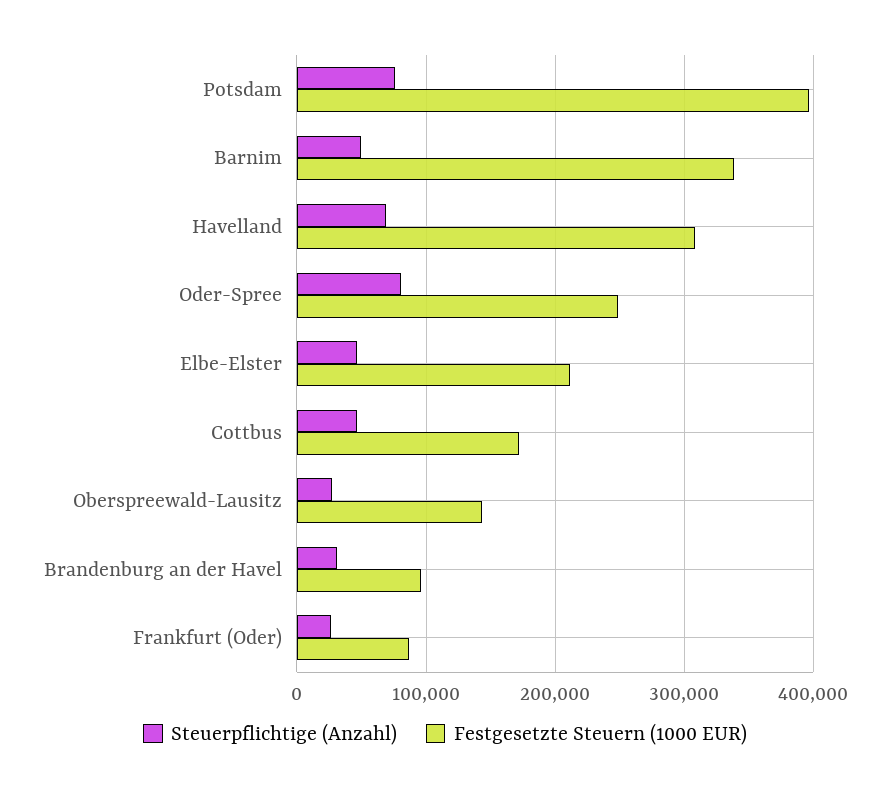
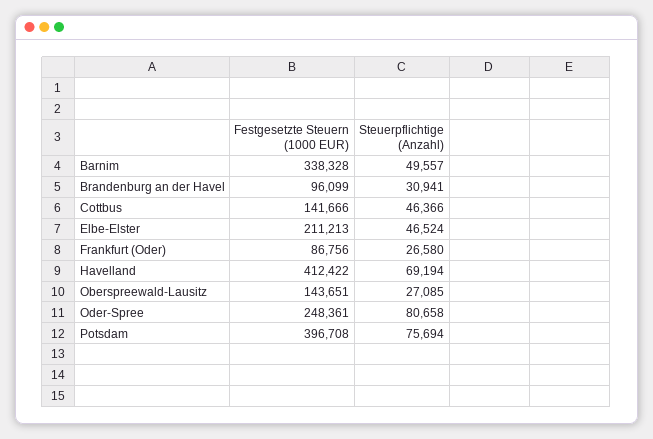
  {
    "Steuerpflichtige (Anzahl)": {
      "Potsdam": 75694,
      "Barnim": 49557,
      "Havelland": 69194,
      "Oder-Spree": 80658,
      "Elbe-Elster": 46524,
      "Cottbus": 46366,
      "Oberspreewald-Lausitz": 27085,
      "Brandenburg an der Havel": 30941,
      "Frankfurt (Oder)": 26580
    },
    "Festgesetzte Steuern (1000 EUR)": {
      "Potsdam": 396708,
      "Barnim": 338328,
-     "Havelland": 310000,
+     "Havelland": 412422,
      "Oder-Spree": 248361,
      "Elbe-Elster": 211213,
-     "Cottbus": 170000,
+     "Cottbus": 141666,
      "Oberspreewald-Lausitz": 143651,
      "Brandenburg an der Havel": 96099,
      "Frankfurt (Oder)": 86756
    }
  }

